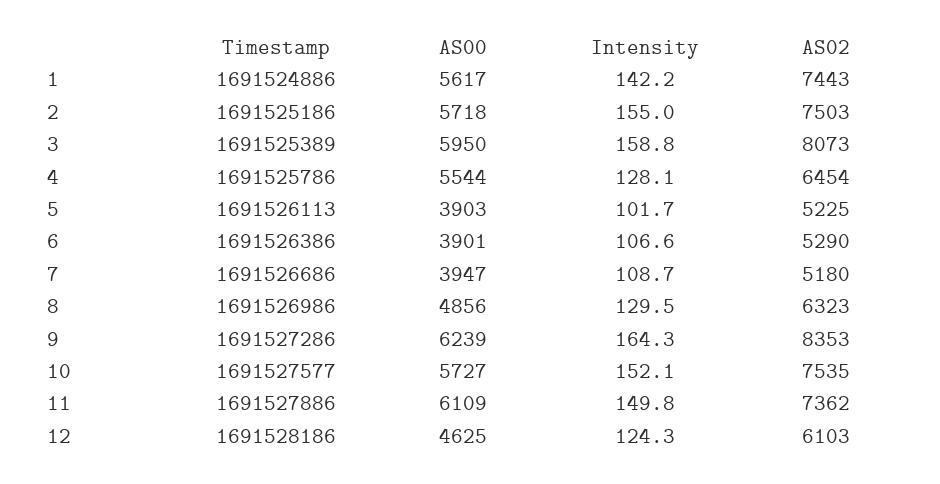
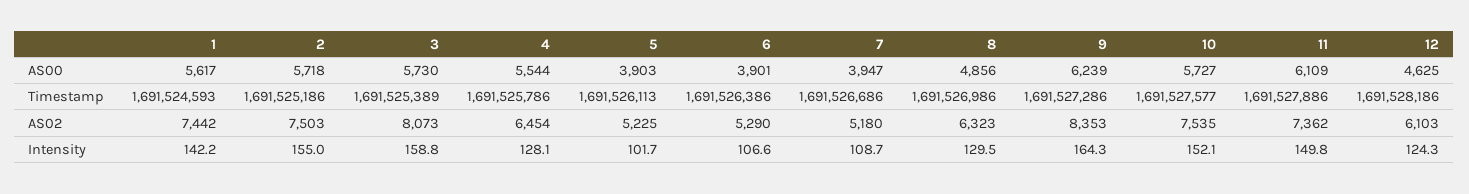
  {
    "Timestamp": {
-     "1": 1691524886,
+     "1": 1691524593,
      "2": 1691525186,
      "3": 1691525389,
      "4": 1691525786,
      "5": 1691526113,
      "6": 1691526386,
      "7": 1691526686,
      "8": 1691526986,
      "9": 1691527286,
      "10": 1691527577,
      "11": 1691527886,
      "12": 1691528186
    },
    "AS00": {
      "1": 5617,
      "2": 5718,
-     "3": 5950,
+     "3": 5730,
      "4": 5544,
      "5": 3903,
      "6": 3901,
      "7": 3947,
      "8": 4856,
      "9": 6239,
      "10": 5727,
      "11": 6109,
      "12": 4625
    },
    "Intensity": {
      "1": 142.2,
      "2": 155,
      "3": 158.8,
      "4": 128.1,
      "5": 101.7,
      "6": 106.6,
      "7": 108.7,
      "8": 129.5,
      "9": 164.3,
      "10": 152.1,
      "11": 149.8,
      "12": 124.3
    },
    "AS02": {
-     "1": 7443,
+     "1": 7442,
      "2": 7503,
      "3": 8073,
      "4": 6454,
      "5": 5225,
      "6": 5290,
      "7": 5180,
      "8": 6323,
      "9": 8353,
      "10": 7535,
      "11": 7362,
      "12": 6103
    }
  }

